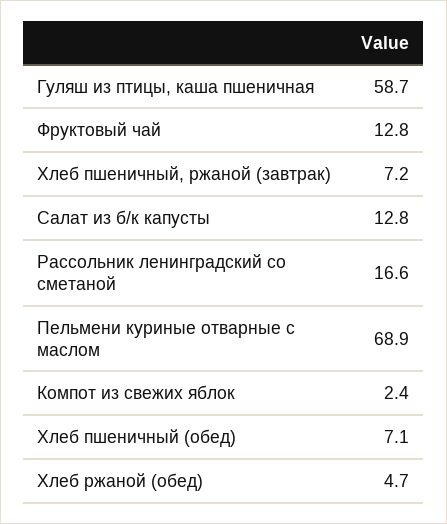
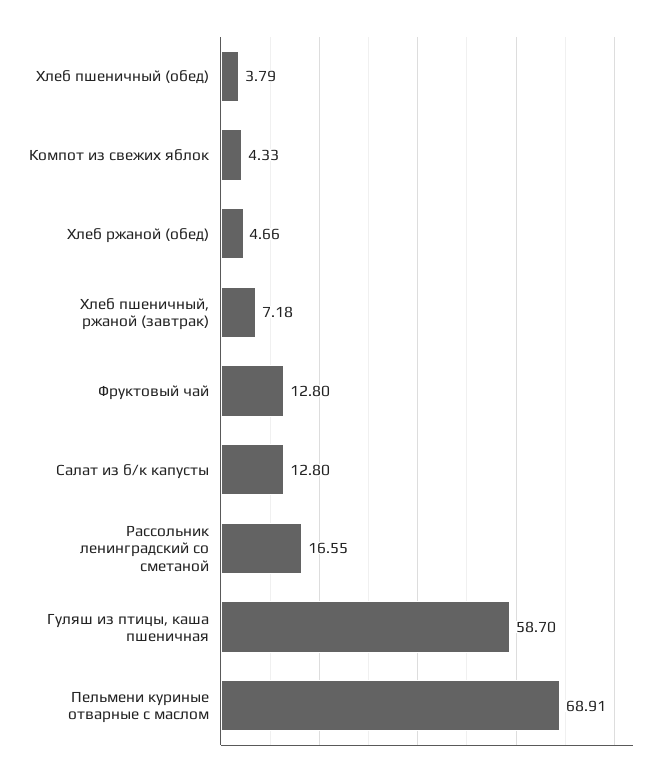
  {
    "Гуляш из птицы, каша пшеничная": 58.7,
    "Фруктовый чай": 12.8,
    "Хлеб пшеничный, ржаной (завтрак)": 7.18,
    "Салат из б/к капусты": 12.8,
    "Рассольник ленинградский со сметаной": 16.55,
    "Пельмени куриные отварные с маслом": 68.91,
-   "Компот из свежих яблок": 2.4,
+   "Компот из свежих яблок": 4.33,
-   "Хлеб пшеничный (обед)": 7.1,
+   "Хлеб пшеничный (обед)": 3.79,
    "Хлеб ржаной (обед)": 4.66
  }

